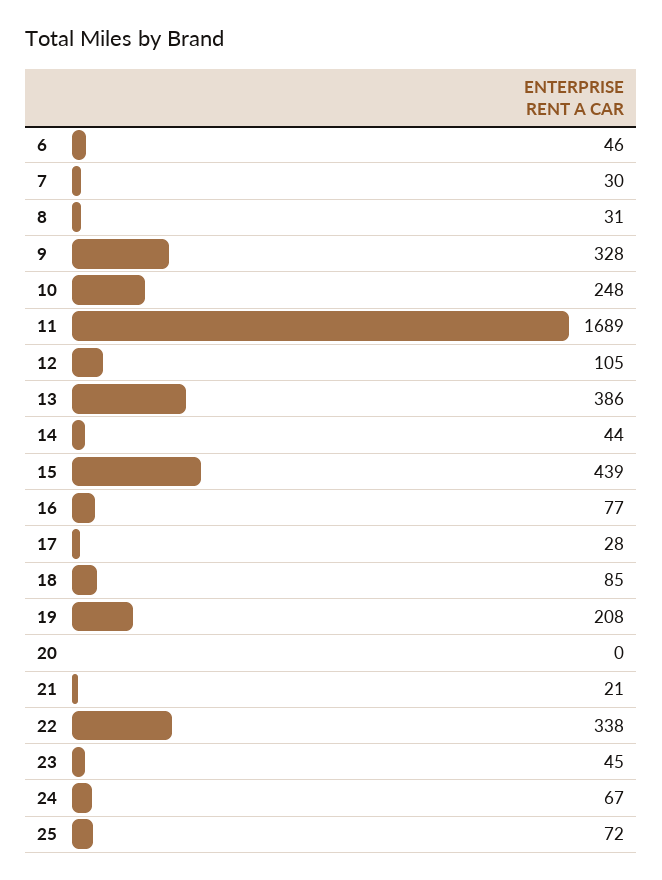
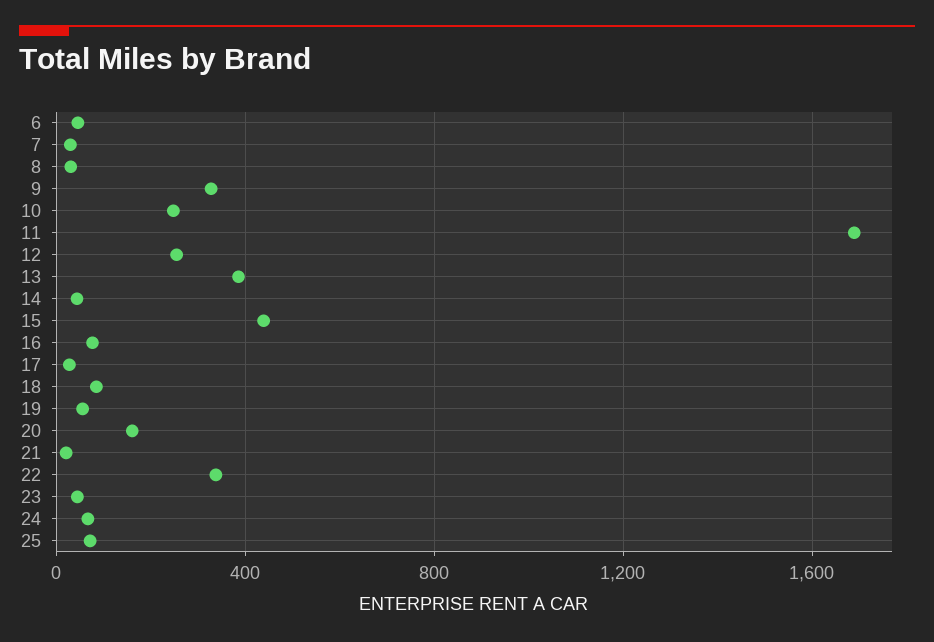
  {
    "6": 46,
    "7": 30,
    "8": 31,
    "9": 328,
    "10": 248,
    "11": 1689,
-   "12": 105,
+   "12": 250,
    "13": 386,
    "14": 44,
    "15": 439,
    "16": 77,
    "17": 28,
    "18": 85,
-   "19": 208,
+   "19": 50,
-   "20": 0,
+   "20": 150,
    "21": 21,
    "22": 338,
    "23": 45,
    "24": 67,
    "25": 72
  }

